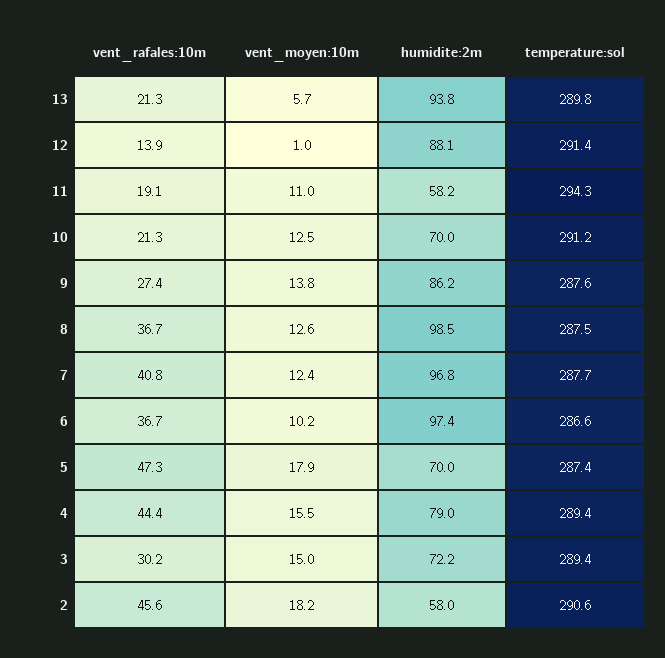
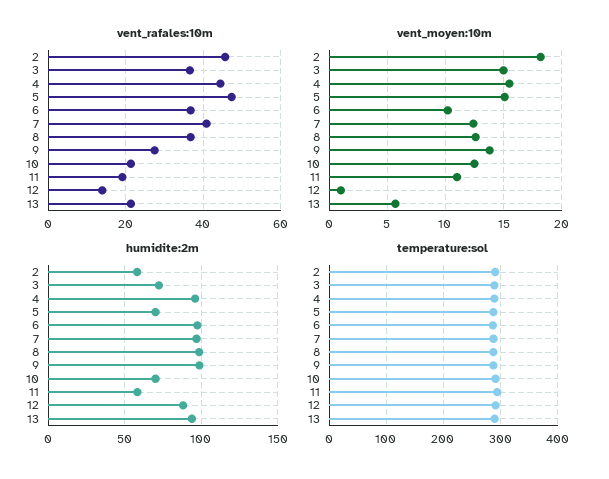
  {
    "vent_rafales:10m": {
      "13": 21.3,
      "12": 13.9,
      "11": 19.1,
      "10": 21.3,
      "9": 27.4,
      "8": 36.7,
      "7": 40.8,
      "6": 36.7,
      "5": 47.3,
      "4": 44.4,
-     "3": 30.2,
+     "3": 36,
      "2": 45.6
    },
    "vent_moyen:10m": {
      "13": 5.7,
      "12": 1,
      "11": 11,
      "10": 12.5,
      "9": 13.8,
      "8": 12.6,
      "7": 12.4,
      "6": 10.2,
-     "5": 17.9,
+     "5": 15,
      "4": 15.5,
      "3": 15,
      "2": 18.2
    },
    "humidite:2m": {
      "13": 93.8,
      "12": 88.1,
      "11": 58.2,
      "10": 70,
-     "9": 86.2,
+     "9": 100,
      "8": 98.5,
      "7": 96.8,
      "6": 97.4,
      "5": 70,
-     "4": 79,
+     "4": 95,
      "3": 72.2,
      "2": 58
    },
    "temperature:sol": {
      "13": 289.8,
      "12": 291.4,
      "11": 294.3,
      "10": 291.2,
      "9": 287.6,
      "8": 287.5,
      "7": 287.7,
      "6": 286.6,
      "5": 287.4,
      "4": 289.4,
      "3": 289.4,
      "2": 290.6
    }
  }

